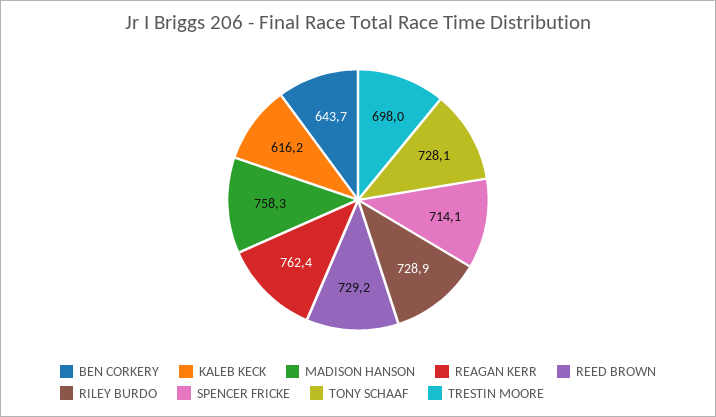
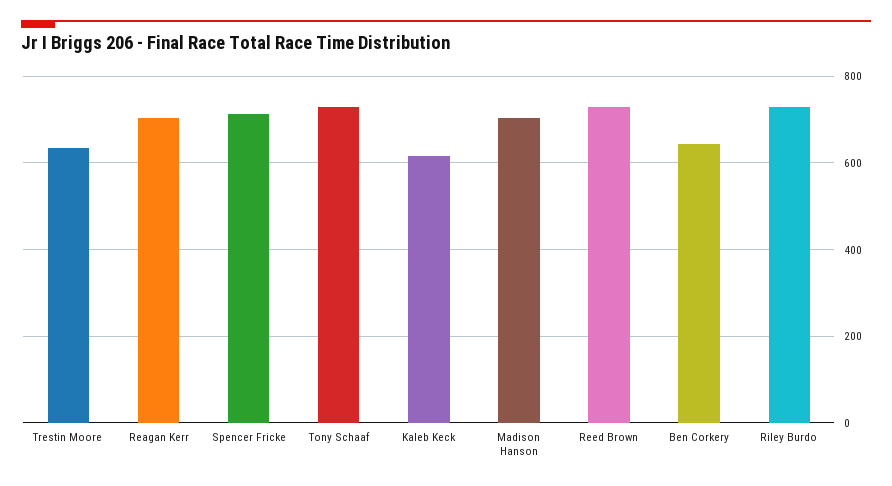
  {
    "BEN CORKERY": 643.7,
    "KALEB KECK": 616.2,
-   "MADISON HANSON": 758.3,
+   "MADISON HANSON": 700,
-   "REAGAN KERR": 762.4,
+   "REAGAN KERR": 700,
    "REED BROWN": 729.2,
    "RILEY BURDO": 728.9,
    "SPENCER FRICKE": 714.1,
    "TONY SCHAAF": 728.1,
-   "TRESTIN MOORE": 698
+   "TRESTIN MOORE": 640
  }

